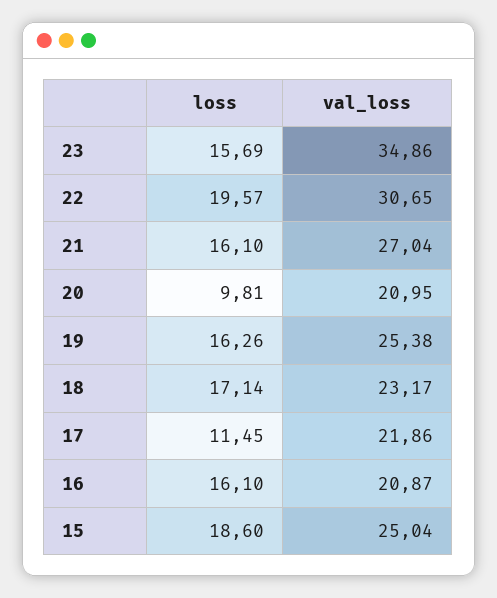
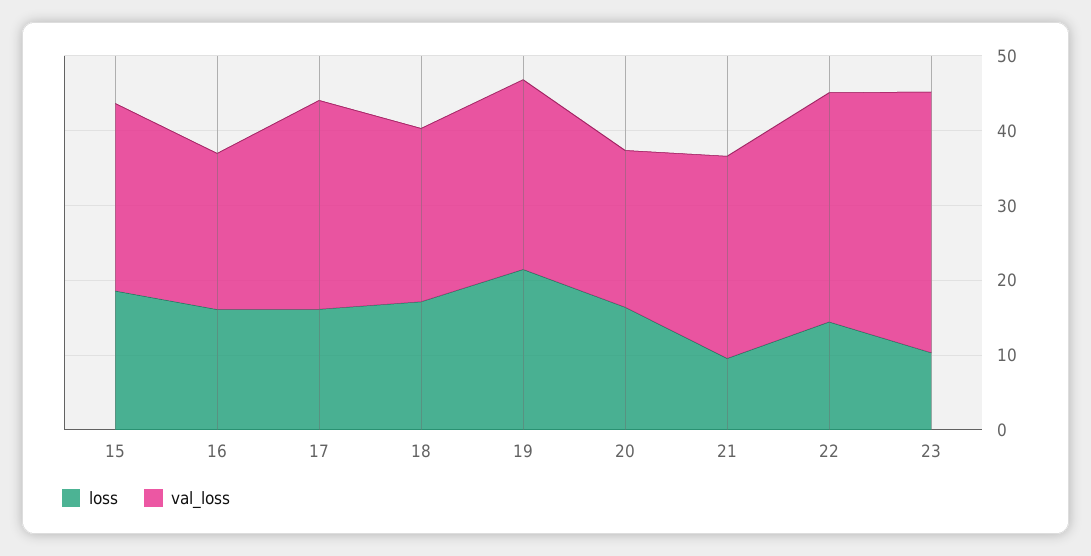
  {
    "loss": {
-     "23": 15.69,
+     "23": 10,
-     "22": 19.57,
+     "22": 14,
-     "21": 16.1,
+     "21": 10,
-     "20": 9.81,
+     "20": 16,
-     "19": 16.26,
+     "19": 22,
      "18": 17.14,
-     "17": 11.45,
+     "17": 16,
      "16": 16.1,
      "15": 18.6
    },
    "val_loss": {
      "23": 34.86,
      "22": 30.65,
      "21": 27.04,
      "20": 20.95,
      "19": 25.38,
      "18": 23.17,
-     "17": 21.86,
+     "17": 28,
      "16": 20.87,
      "15": 25.04
    }
  }

